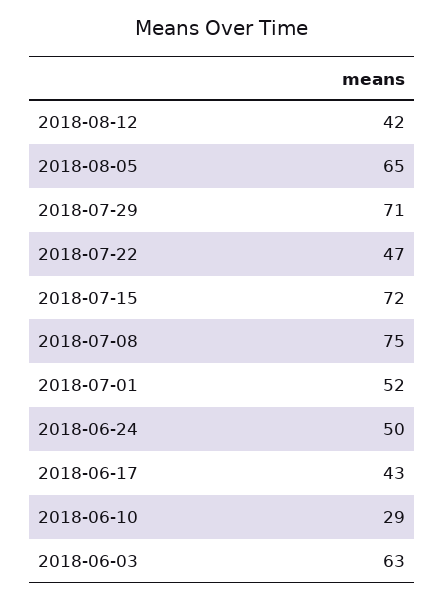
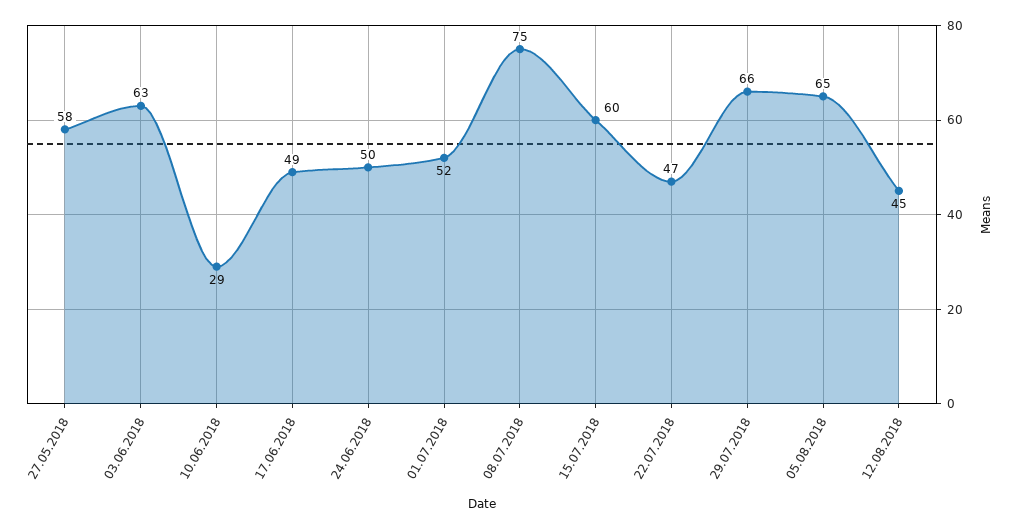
  {
-   "2018-08-12": 42,
+   "2018-08-12": 45,
    "2018-08-05": 65,
-   "2018-07-29": 71,
+   "2018-07-29": 66,
    "2018-07-22": 47,
-   "2018-07-15": 72,
+   "2018-07-15": 60,
    "2018-07-08": 75,
    "2018-07-01": 52,
    "2018-06-24": 50,
-   "2018-06-17": 43,
+   "2018-06-17": 49,
    "2018-06-10": 29,
-   "2018-06-03": 63
+   "2018-06-03": 63,
+   "27.05.2018": 58
  }

